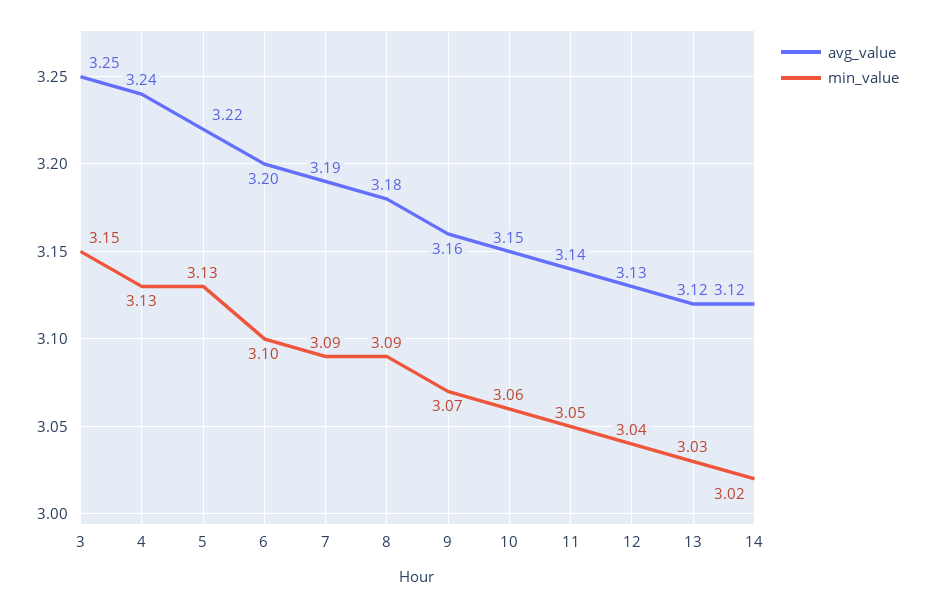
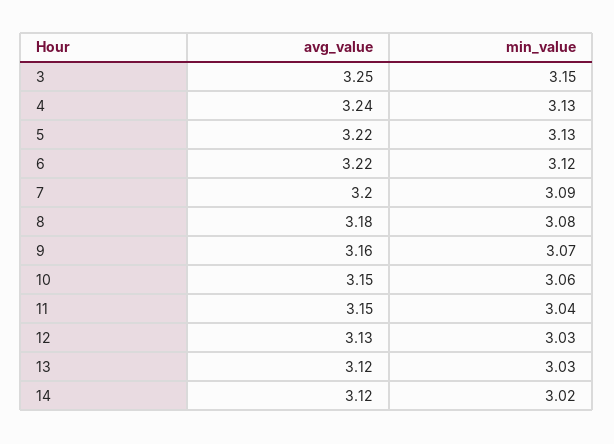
  {
    "avg_value": {
      "3": 3.25,
      "4": 3.24,
      "5": 3.22,
-     "6": 3.2,
+     "6": 3.22,
-     "7": 3.19,
+     "7": 3.2,
      "8": 3.18,
      "9": 3.16,
      "10": 3.15,
-     "11": 3.14,
+     "11": 3.15,
      "12": 3.13,
      "13": 3.12,
      "14": 3.12
    },
    "min_value": {
      "3": 3.15,
      "4": 3.13,
      "5": 3.13,
-     "6": 3.1,
+     "6": 3.12,
      "7": 3.09,
-     "8": 3.09,
+     "8": 3.08,
      "9": 3.07,
      "10": 3.06,
-     "11": 3.05,
+     "11": 3.04,
-     "12": 3.04,
+     "12": 3.03,
      "13": 3.03,
      "14": 3.02
    }
  }

